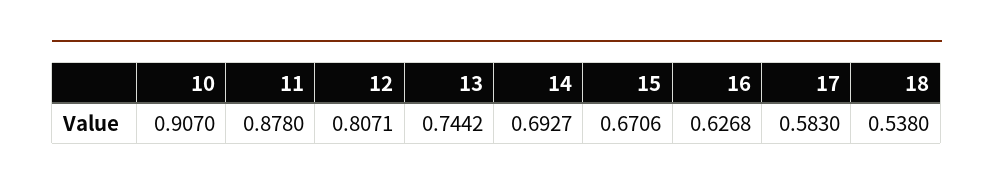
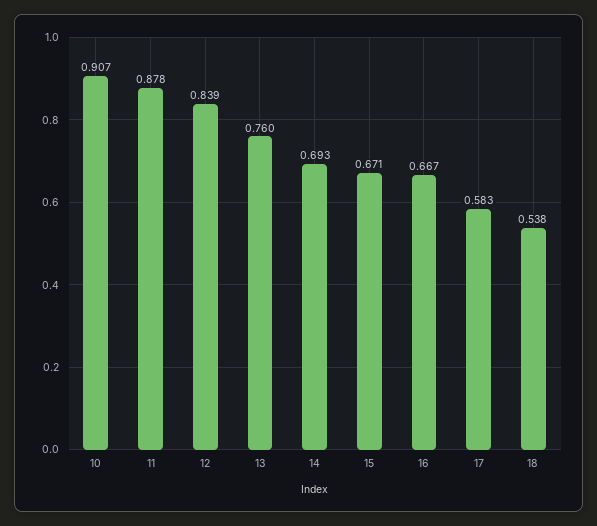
  {
    "10": 0.907,
    "11": 0.878,
-   "12": 0.8071,
+   "12": 0.839,
-   "13": 0.7442,
+   "13": 0.76,
    "14": 0.6927,
    "15": 0.6706,
-   "16": 0.6268,
+   "16": 0.667,
    "17": 0.583,
    "18": 0.538
  }

